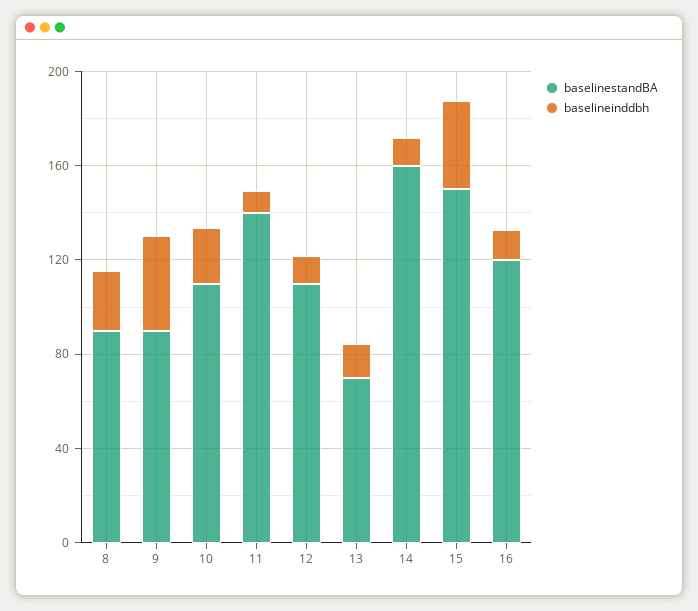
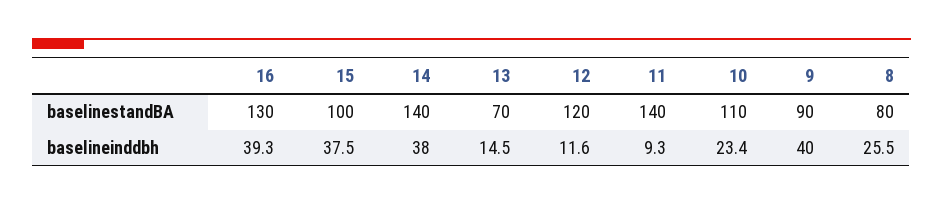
  {
    "baselinestandBA": {
-     "8": 90,
+     "8": 80,
      "9": 90,
      "10": 110,
      "11": 140,
-     "12": 110,
+     "12": 120,
      "13": 70,
-     "14": 160,
+     "14": 140,
-     "15": 150,
+     "15": 100,
-     "16": 120
+     "16": 130
    },
    "baselineinddbh": {
      "8": 25.5,
      "9": 40,
      "10": 23.4,
      "11": 9.3,
      "12": 11.6,
      "13": 14.5,
-     "14": 10,
+     "14": 38,
      "15": 37.5,
-     "16": 10
+     "16": 39.3
    }
  }

